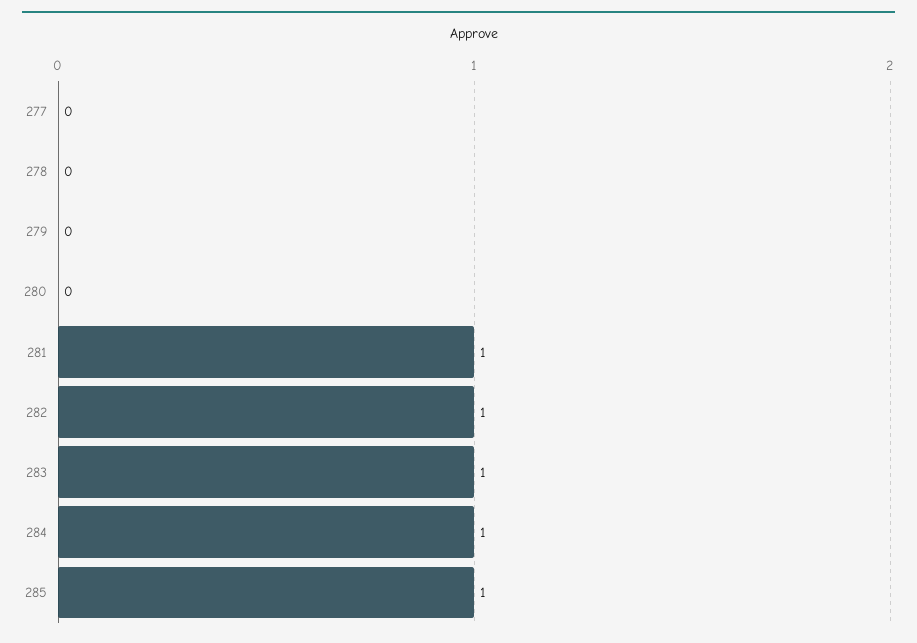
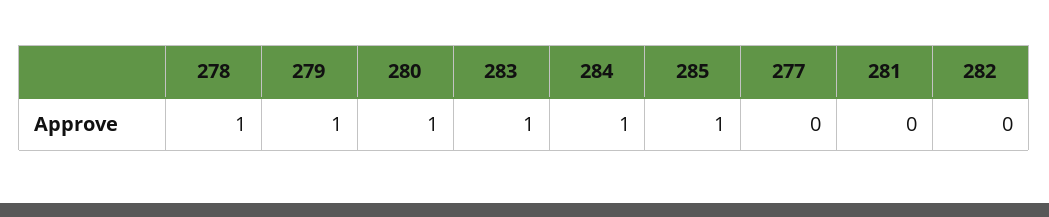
  {
    "277": 0,
-   "278": 0,
+   "278": 1,
-   "279": 0,
+   "279": 1,
-   "280": 0,
+   "280": 1,
-   "281": 1,
+   "281": 0,
-   "282": 1,
+   "282": 0,
    "283": 1,
    "284": 1,
    "285": 1
  }

